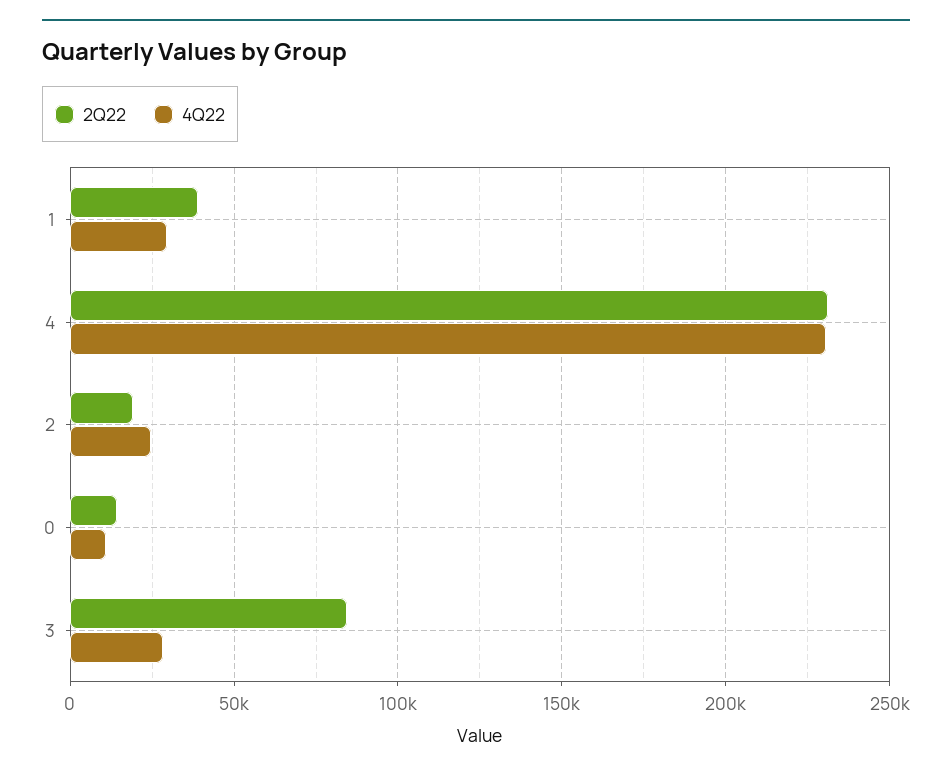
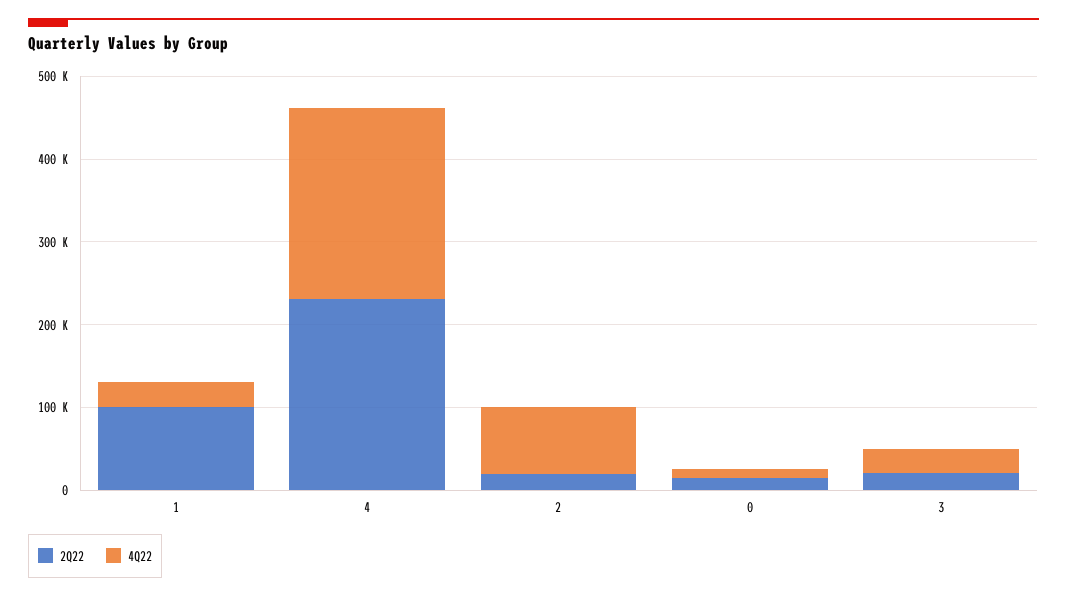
  {
    "2Q22": {
-     "1": 40000,
+     "1": 100000,
      "4": 230000,
      "2": 20000,
      "0": 15000,
-     "3": 85000
+     "3": 20000
    },
    "4Q22": {
      "1": 30000,
      "4": 230000,
-     "2": 25000,
+     "2": 80000,
      "0": 10000,
      "3": 30000
    }
  }

